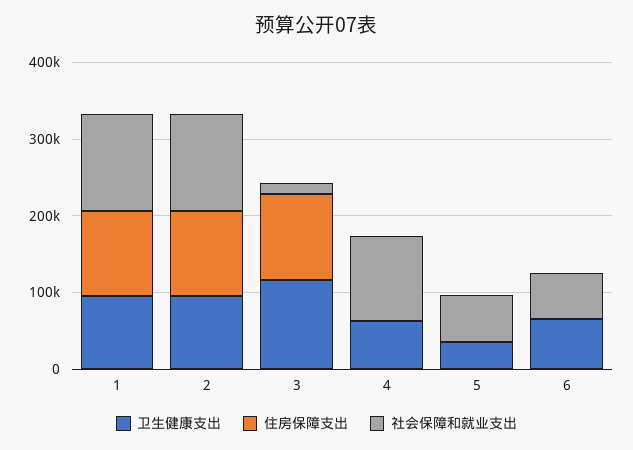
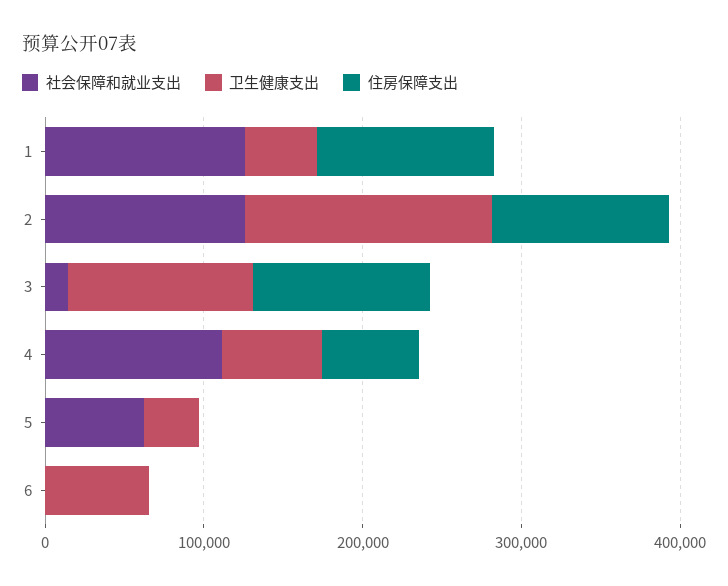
  {
    "卫生健康支出": {
-     "1": 100000,
+     "1": 40000,
-     "2": 100000,
+     "2": 160000,
      "3": 120000,
      "4": 60000,
      "5": 40000,
      "6": 60000
    },
    "住房保障支出": {
      "1": 120000,
      "2": 120000,
      "3": 120000,
-     "4": 0,
+     "4": 60000,
      "5": 0,
      "6": 0
    },
    "社会保障和就业支出": {
      "1": 120000,
      "2": 120000,
      "3": 20000,
      "4": 120000,
      "5": 60000,
-     "6": 60000
+     "6": 0
    }
  }

